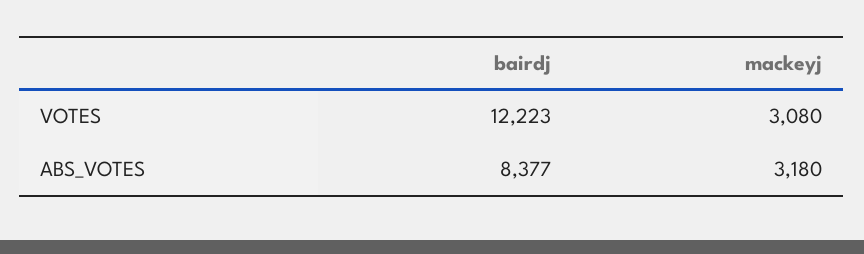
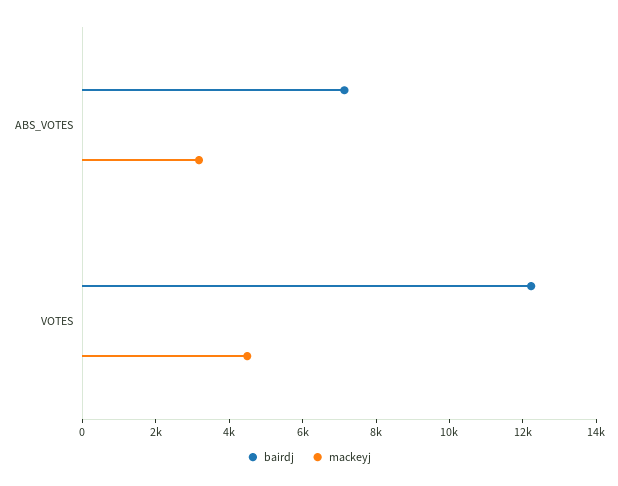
  {
    "bairdj": {
      "VOTES": 12223,
-     "ABS_VOTES": 8377
+     "ABS_VOTES": 7000
    },
    "mackeyj": {
-     "VOTES": 3080,
+     "VOTES": 4500,
      "ABS_VOTES": 3180
    }
  }

